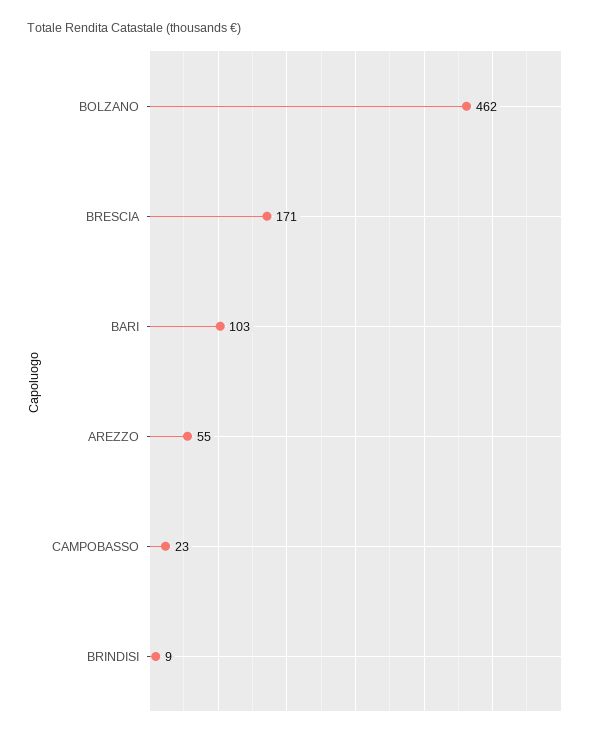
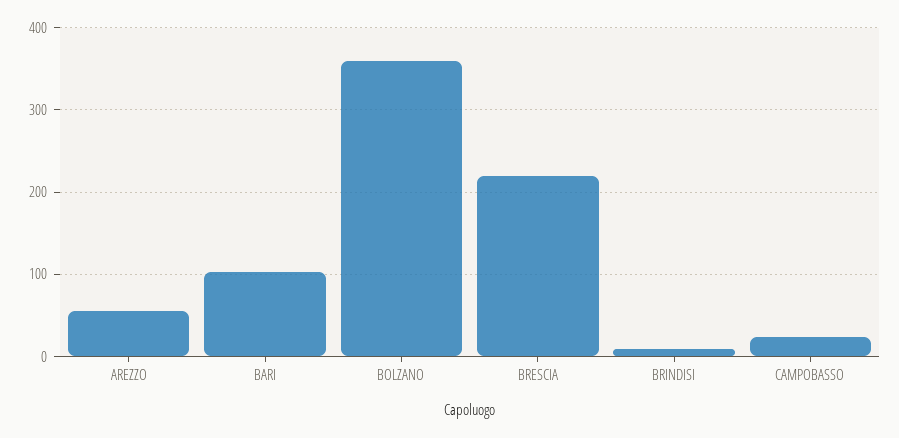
  {
-   "BOLZANO": 462,
+   "BOLZANO": 360,
-   "BRESCIA": 171,
+   "BRESCIA": 220,
    "BARI": 103,
    "AREZZO": 55,
    "CAMPOBASSO": 23,
    "BRINDISI": 9
  }

